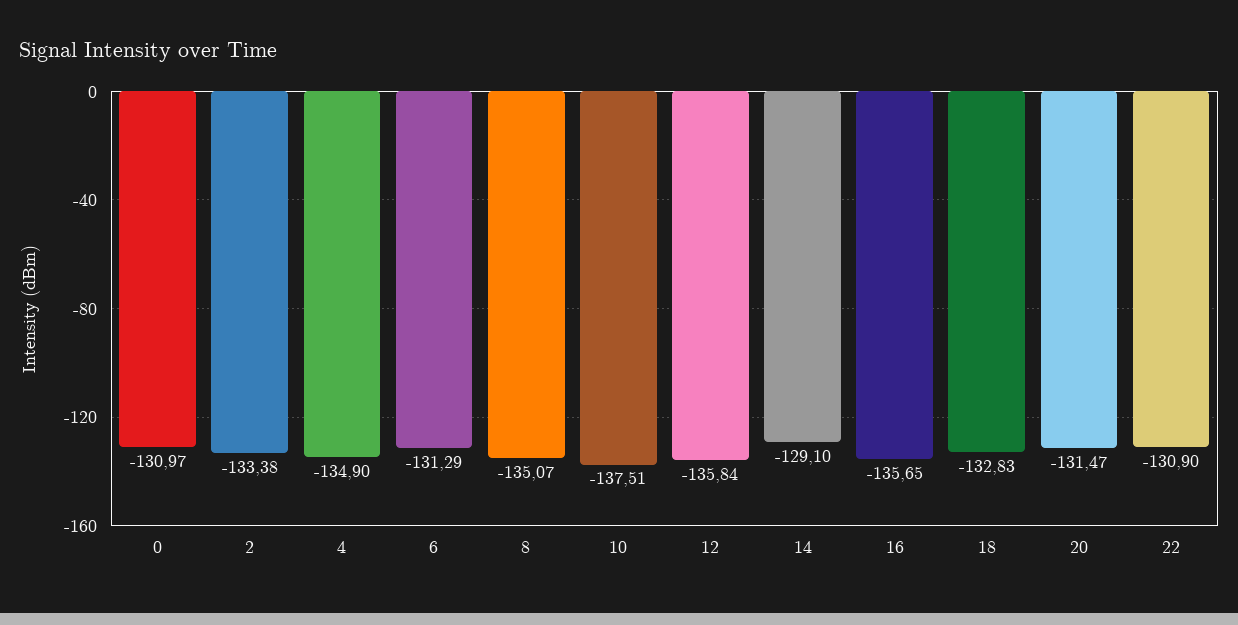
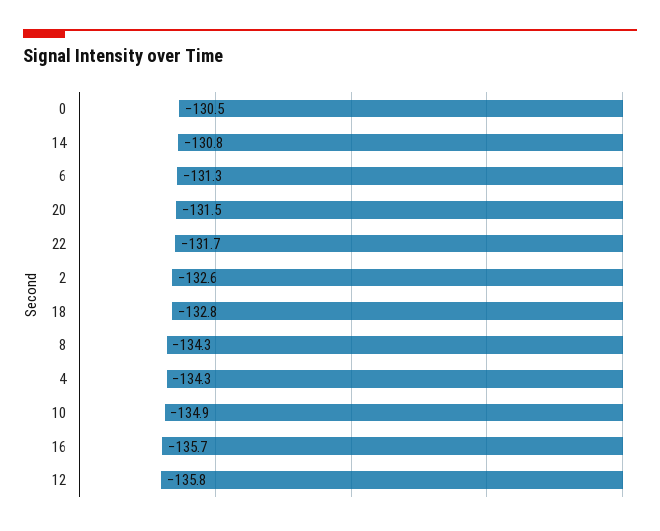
  {
-   "0": -130.97,
+   "0": -130.5,
-   "2": -133.38,
+   "2": -132.6,
-   "4": -134.9,
+   "4": -134.3,
    "6": -131.29,
-   "8": -135.07,
+   "8": -134.3,
-   "10": -137.51,
+   "10": -134.9,
    "12": -135.84,
-   "14": -129.1,
+   "14": -130.8,
    "16": -135.65,
    "18": -132.83,
    "20": -131.47,
-   "22": -130.9
+   "22": -131.7
  }

